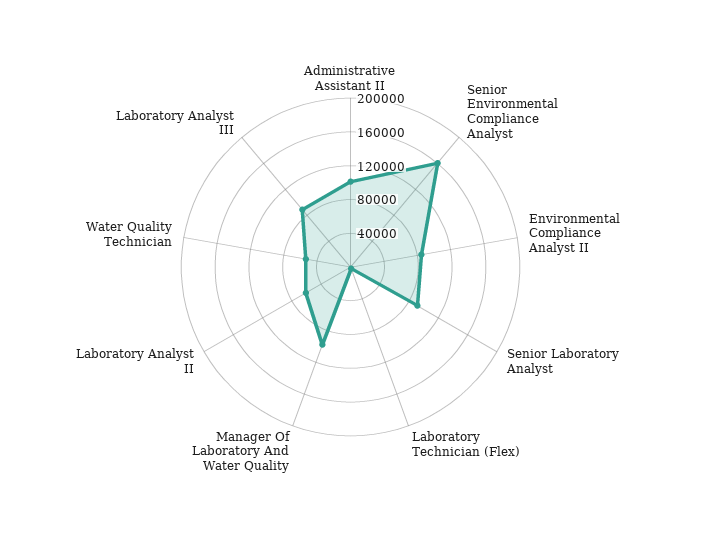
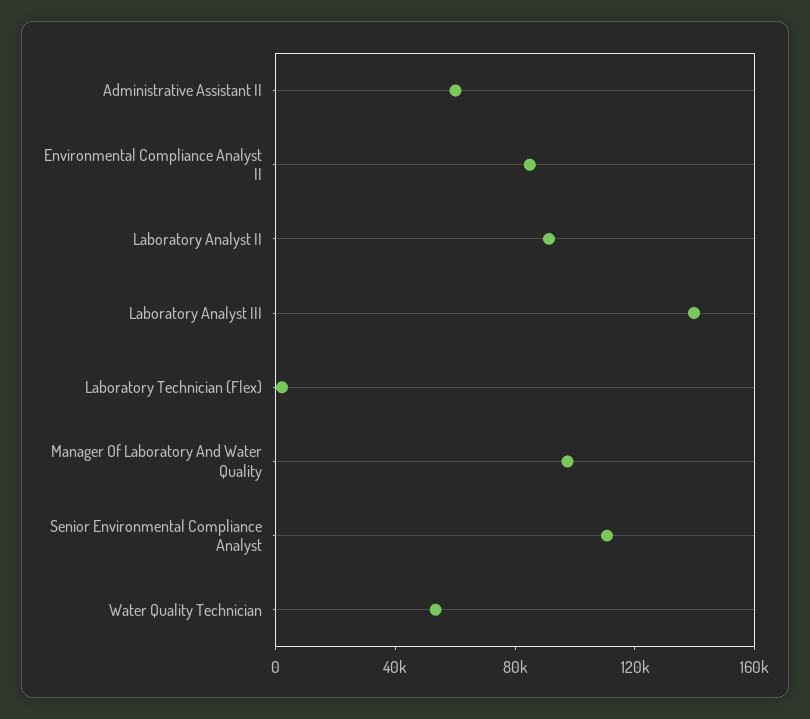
  {
-   "Administrative Assistant II": 100000,
+   "Administrative Assistant II": 60000,
-   "Senior Environmental Compliance Analyst": 160000,
+   "Senior Environmental Compliance Analyst": 110000,
    "Environmental Compliance Analyst II": 80000,
-   "Senior Laboratory Analyst": 90000,
    "Laboratory Technician (Flex)": 0,
    "Manager Of Laboratory And Water Quality": 100000,
-   "Laboratory Analyst II": 60000,
+   "Laboratory Analyst II": 90000,
    "Water Quality Technician": 50000,
-   "Laboratory Analyst III": 90000
+   "Laboratory Analyst III": 140000
  }

